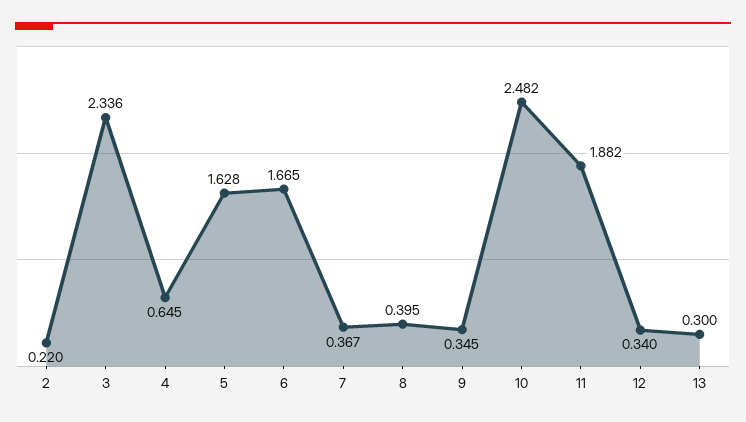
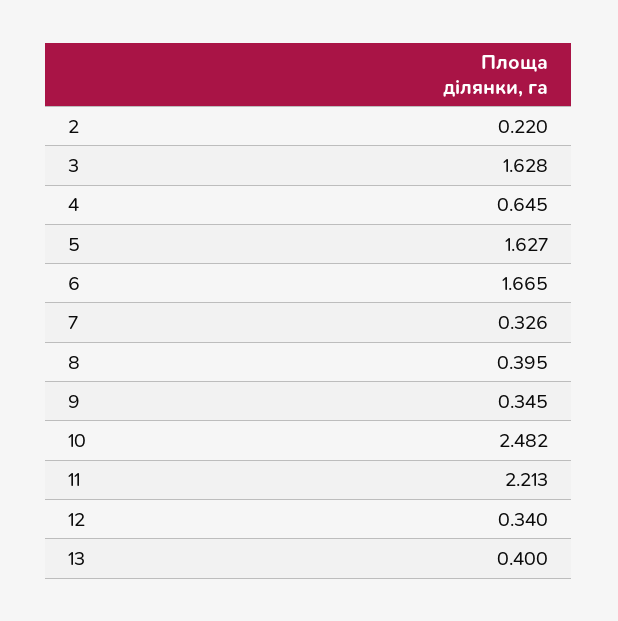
  {
    "2": 0.22,
-   "3": 2.336,
+   "3": 1.628,
    "4": 0.645,
-   "5": 1.628,
+   "5": 1.627,
    "6": 1.665,
-   "7": 0.367,
+   "7": 0.326,
    "8": 0.395,
    "9": 0.345,
    "10": 2.482,
-   "11": 1.882,
+   "11": 2.213,
    "12": 0.34,
-   "13": 0.3
+   "13": 0.4
  }

